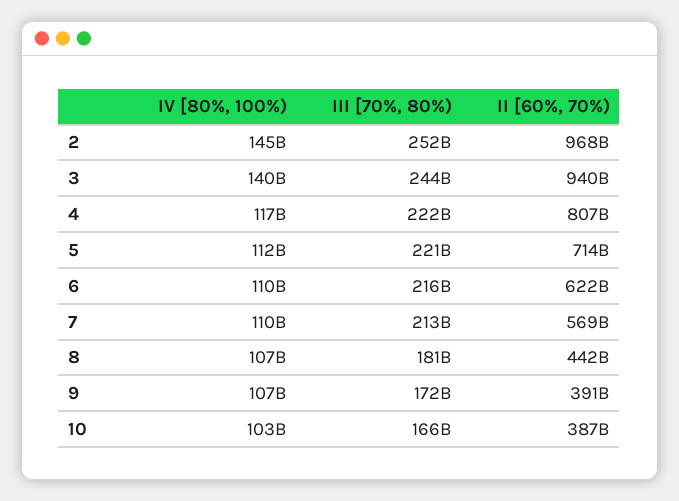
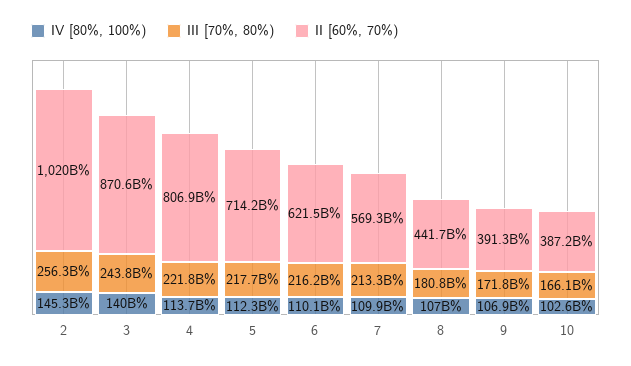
  {
    "IV [80%, 100%)": {
      "2": 145300000000,
      "3": 140000000000,
-     "4": 117000000000,
+     "4": 113700000000,
      "5": 112300000000,
      "6": 110100000000,
      "7": 109900000000,
      "8": 107000000000,
      "9": 106900000000,
      "10": 102600000000
    },
    "III [70%, 80%)": {
-     "2": 252000000000,
+     "2": 256300000000,
      "3": 243800000000,
      "4": 221800000000,
-     "5": 221000000000,
+     "5": 217700000000,
      "6": 216200000000,
      "7": 213300000000,
      "8": 180800000000,
      "9": 171800000000,
      "10": 166100000000
    },
    "II [60%, 70%)": {
-     "2": 968000000000,
+     "2": 1020000000000,
-     "3": 940000000000,
+     "3": 870600000000,
      "4": 806900000000,
      "5": 714200000000,
      "6": 621500000000,
      "7": 569300000000,
      "8": 441700000000,
      "9": 391300000000,
      "10": 387200000000
    }
  }

